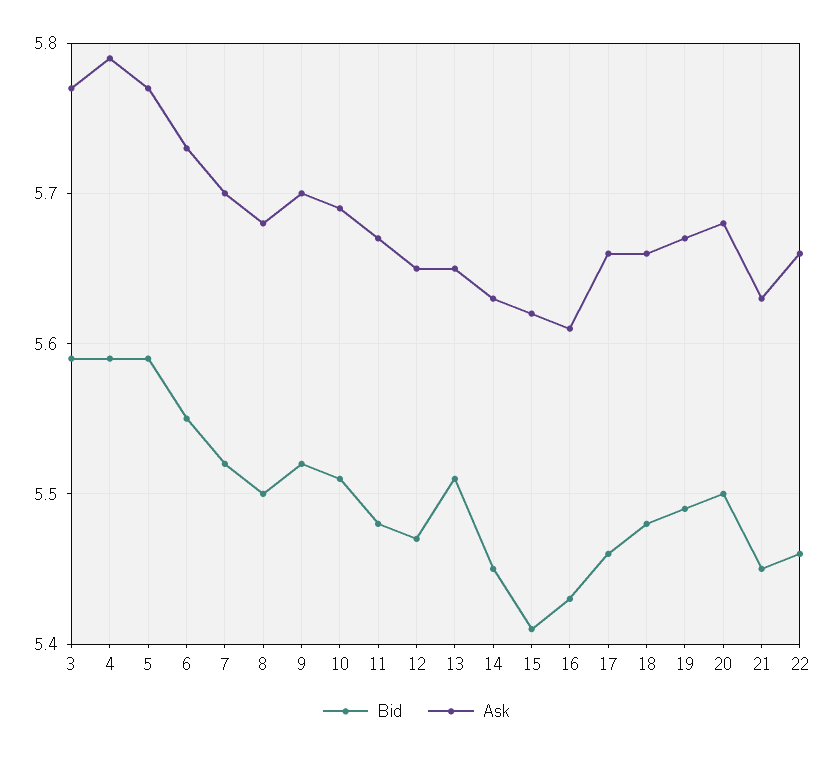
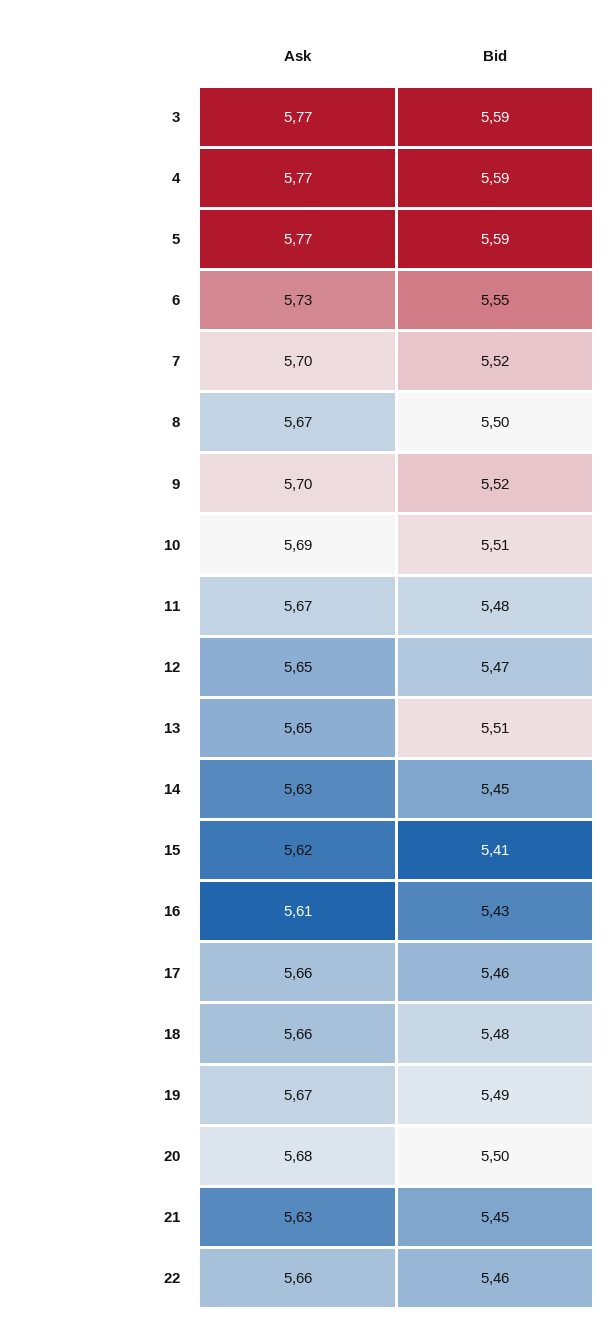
  {
    "Bid": {
      "3": 5.59,
      "4": 5.59,
      "5": 5.59,
      "6": 5.55,
      "7": 5.52,
      "8": 5.5,
      "9": 5.52,
      "10": 5.51,
      "11": 5.48,
      "12": 5.47,
      "13": 5.51,
      "14": 5.45,
      "15": 5.41,
      "16": 5.43,
      "17": 5.46,
      "18": 5.48,
      "19": 5.49,
      "20": 5.5,
      "21": 5.45,
      "22": 5.46
    },
    "Ask": {
      "3": 5.77,
-     "4": 5.79,
+     "4": 5.77,
      "5": 5.77,
      "6": 5.73,
      "7": 5.7,
-     "8": 5.68,
+     "8": 5.67,
      "9": 5.7,
      "10": 5.69,
      "11": 5.67,
      "12": 5.65,
      "13": 5.65,
      "14": 5.63,
      "15": 5.62,
      "16": 5.61,
      "17": 5.66,
      "18": 5.66,
      "19": 5.67,
      "20": 5.68,
      "21": 5.63,
      "22": 5.66
    }
  }

